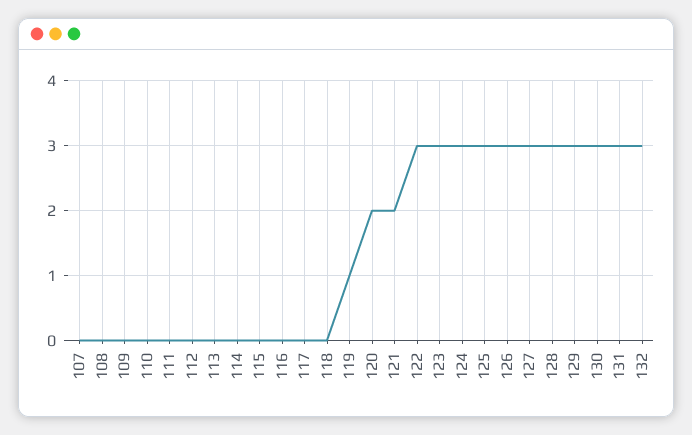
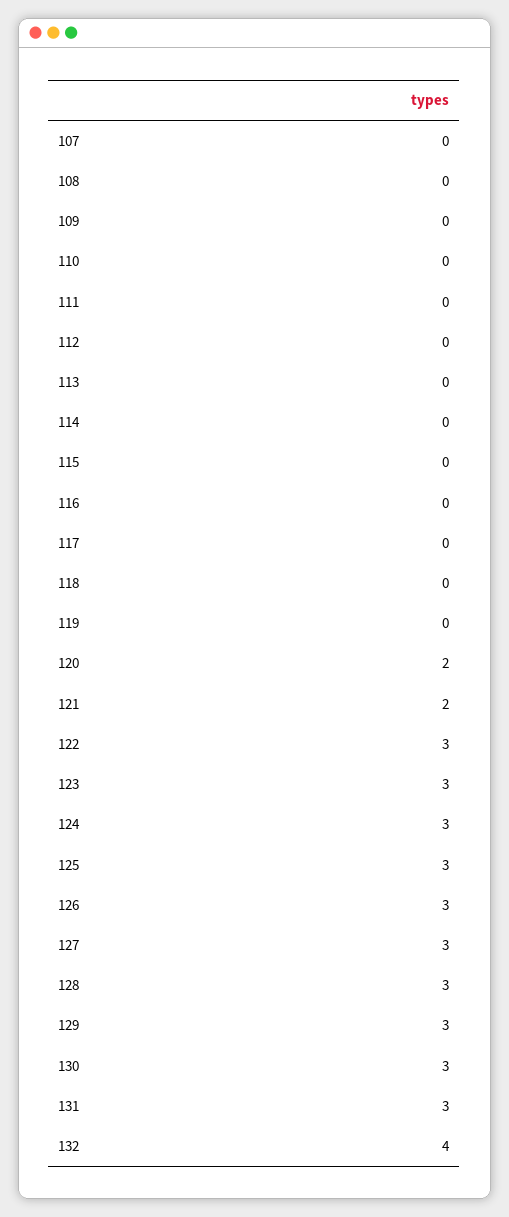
  {
    "107": 0,
    "108": 0,
    "109": 0,
    "110": 0,
    "111": 0,
    "112": 0,
    "113": 0,
    "114": 0,
    "115": 0,
    "116": 0,
    "117": 0,
    "118": 0,
-   "119": 1,
+   "119": 0,
    "120": 2,
    "121": 2,
    "122": 3,
    "123": 3,
    "124": 3,
    "125": 3,
    "126": 3,
    "127": 3,
    "128": 3,
    "129": 3,
    "130": 3,
    "131": 3,
-   "132": 3
+   "132": 4
  }

